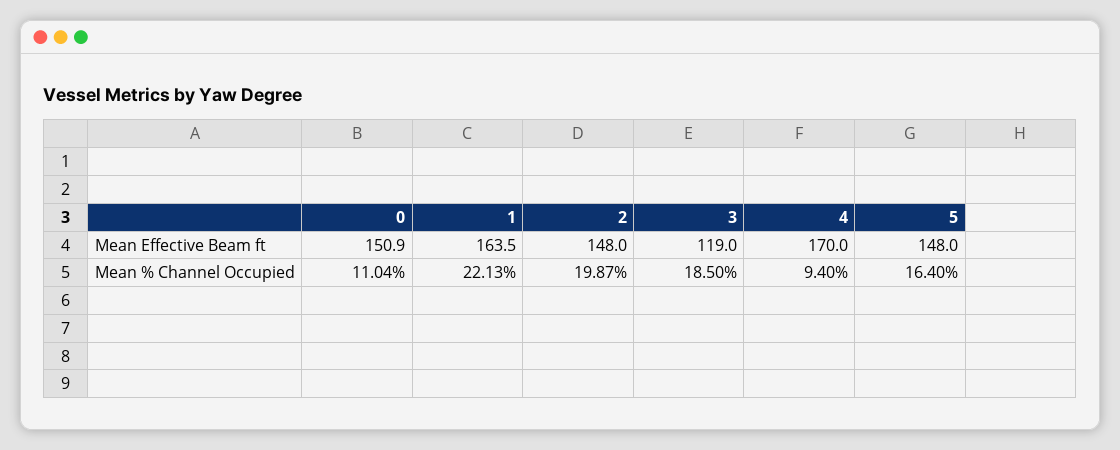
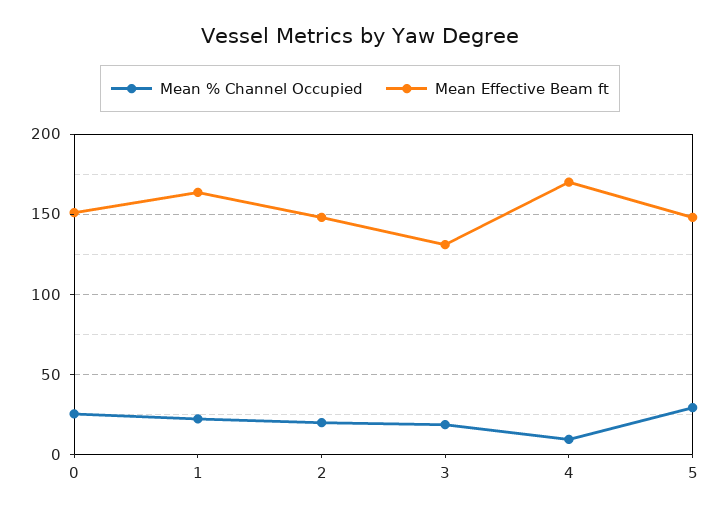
  {
    "Mean Effective Beam ft": {
      "0": 150.9,
      "1": 163.5,
      "2": 148,
-     "3": 119,
+     "3": 130,
      "4": 170,
      "5": 148
    },
    "Mean % Channel Occupied": {
-     "0": 11.04,
+     "0": 25,
      "1": 22.13,
      "2": 19.87,
      "3": 18.5,
      "4": 9.4,
-     "5": 16.4
+     "5": 30
    }
  }

